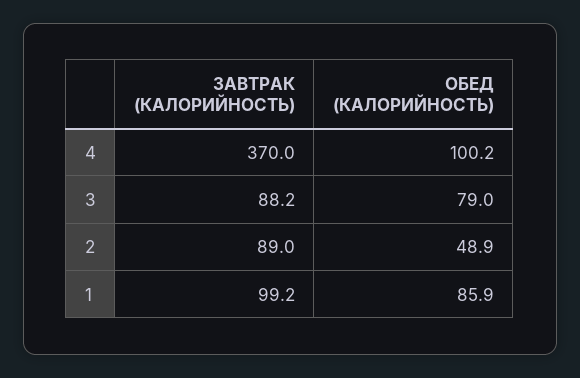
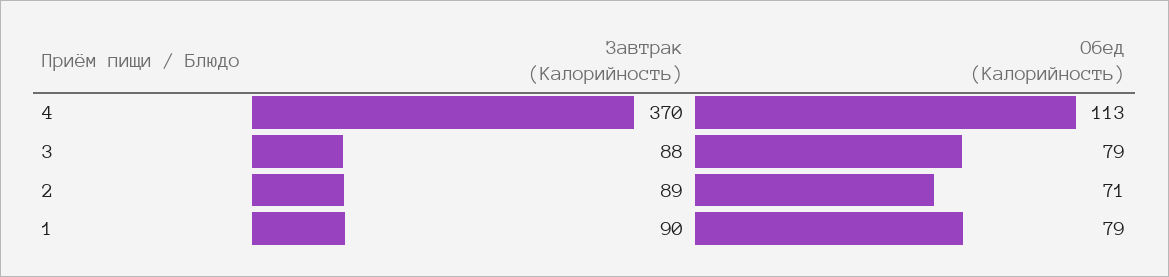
  {
    "ЗАВТРАК (КАЛОРИЙНОСТЬ)": {
      "4": 370,
      "3": 88.2,
      "2": 89,
-     "1": 99.2
+     "1": 90
    },
    "ОБЕД (КАЛОРИЙНОСТЬ)": {
-     "4": 100.2,
+     "4": 113,
      "3": 79,
-     "2": 48.9,
+     "2": 71,
-     "1": 85.9
+     "1": 79
    }
  }

